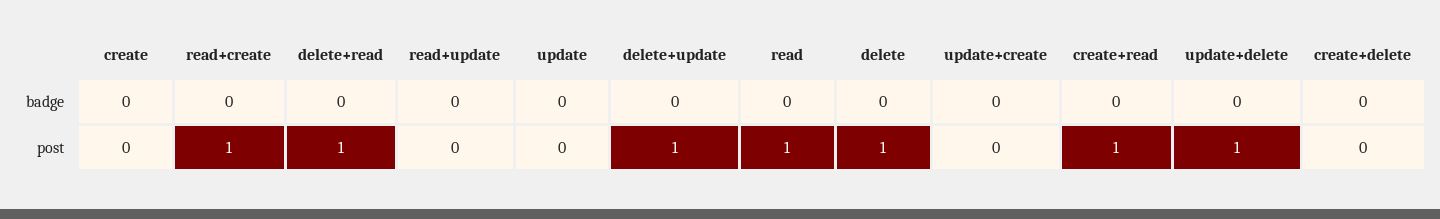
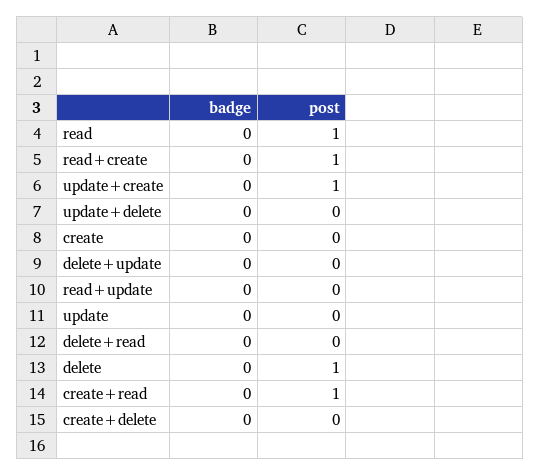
  {
    "create": {
      "badge": 0,
      "post": 0
    },
    "read+create": {
      "badge": 0,
      "post": 1
    },
    "delete+read": {
      "badge": 0,
-     "post": 1
+     "post": 0
    },
    "read+update": {
      "badge": 0,
      "post": 0
    },
    "update": {
      "badge": 0,
      "post": 0
    },
    "delete+update": {
      "badge": 0,
-     "post": 1
+     "post": 0
    },
    "read": {
      "badge": 0,
      "post": 1
    },
    "delete": {
      "badge": 0,
      "post": 1
    },
    "update+create": {
      "badge": 0,
-     "post": 0
+     "post": 1
    },
    "create+read": {
      "badge": 0,
      "post": 1
    },
    "update+delete": {
      "badge": 0,
-     "post": 1
+     "post": 0
    },
    "create+delete": {
      "badge": 0,
      "post": 0
    }
  }

